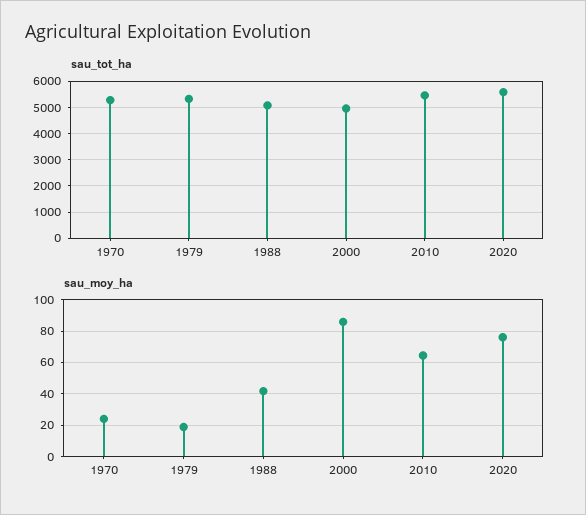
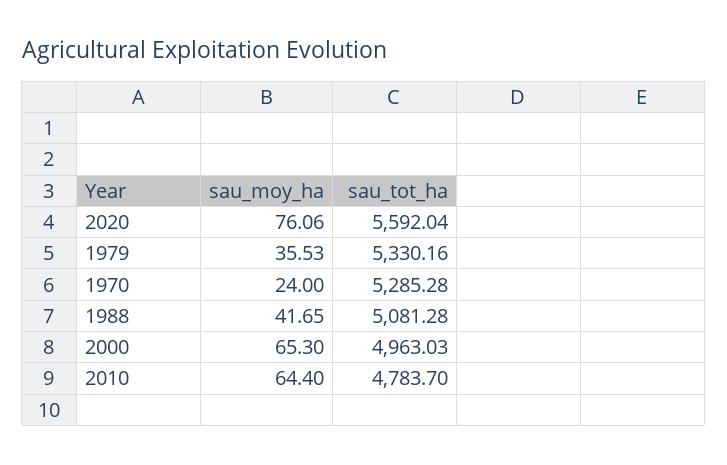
  {
    "sau_tot_ha": {
      "1970": 5285.28,
      "1979": 5330.16,
      "1988": 5081.28,
      "2000": 4963.03,
-     "2010": 5500,
+     "2010": 4783.7,
      "2020": 5592.04
    },
    "sau_moy_ha": {
      "1970": 24,
-     "1979": 20,
+     "1979": 35.53,
      "1988": 41.65,
-     "2000": 85,
+     "2000": 65.3,
      "2010": 64.4,
      "2020": 76.06
    }
  }

